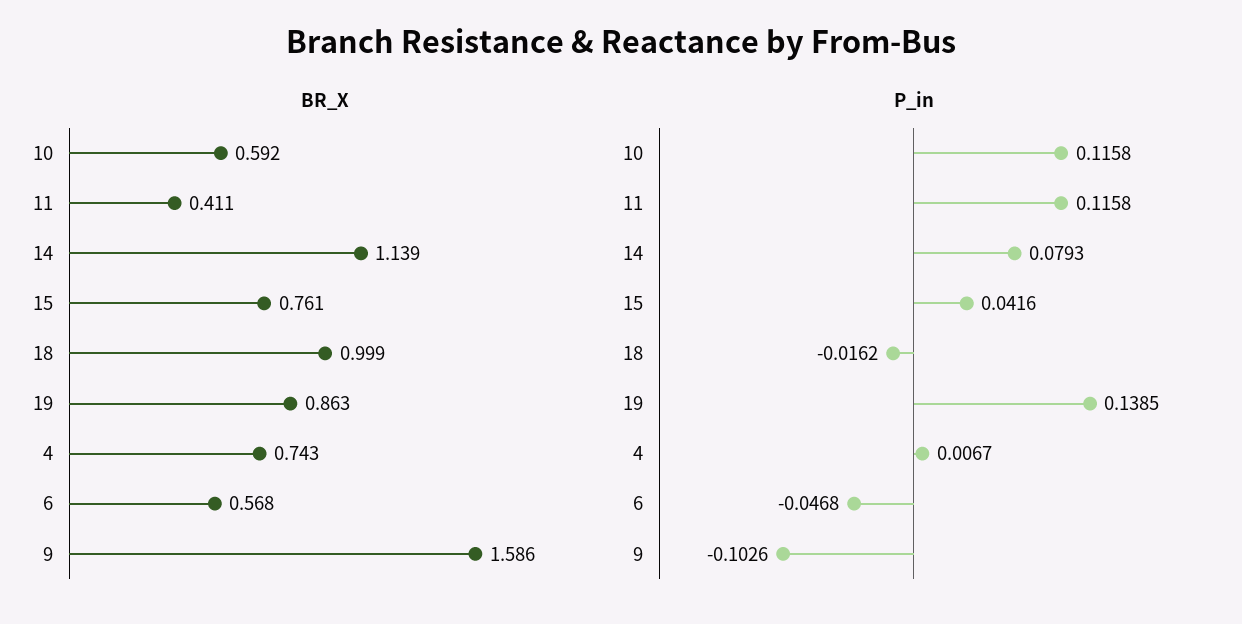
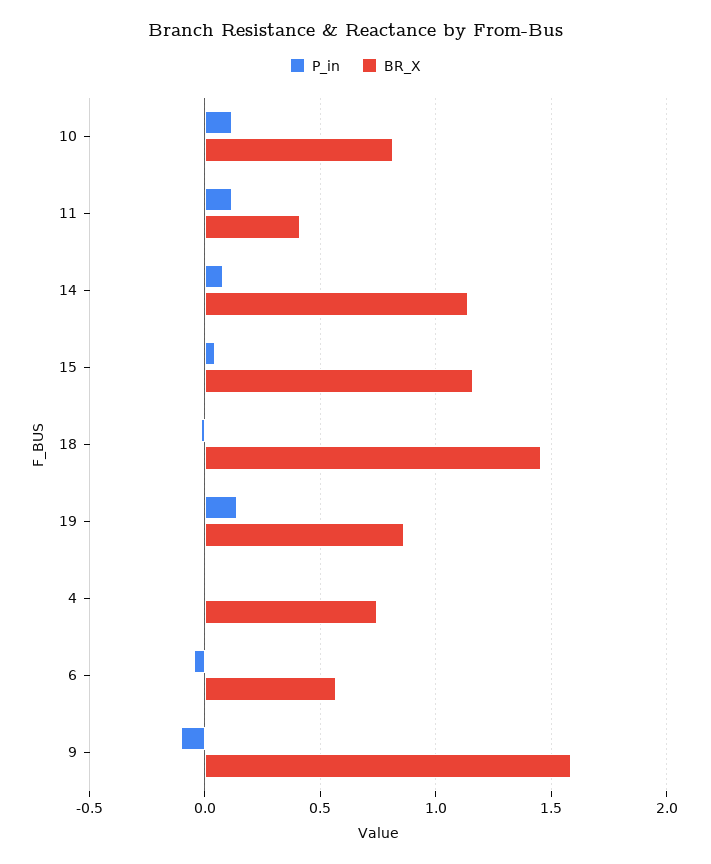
  {
    "BR_X": {
-     "10": 0.592,
+     "10": 0.8,
      "11": 0.411,
      "14": 1.139,
-     "15": 0.761,
+     "15": 1.15,
-     "18": 0.999,
+     "18": 1.45,
      "19": 0.863,
      "4": 0.743,
      "6": 0.568,
      "9": 1.586
    },
    "P_in": {
      "10": 0.1158,
      "11": 0.1158,
      "14": 0.0793,
      "15": 0.0416,
      "18": -0.0162,
      "19": 0.1385,
      "4": 0.0067,
      "6": -0.0468,
      "9": -0.1026
    }
  }

